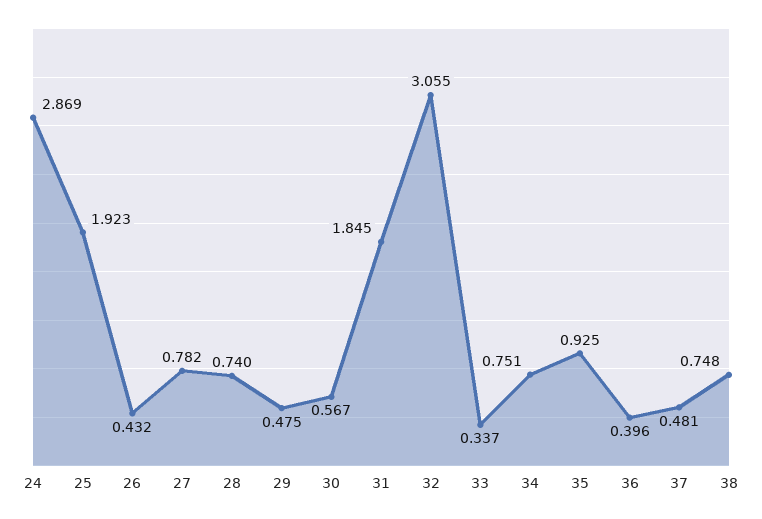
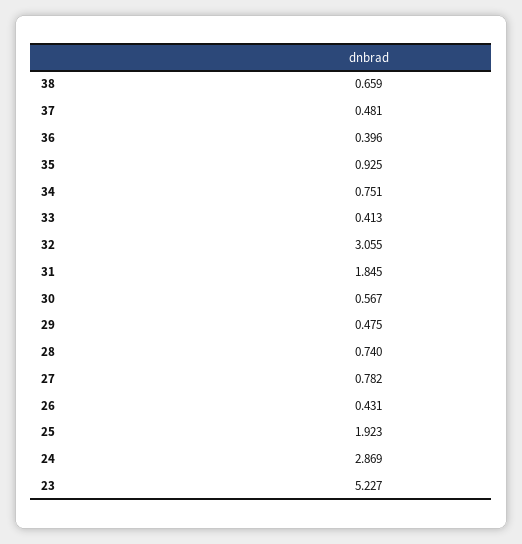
  {
    "24": 2.869,
    "25": 1.923,
-   "26": 0.432,
+   "26": 0.431,
    "27": 0.782,
    "28": 0.74,
    "29": 0.475,
    "30": 0.567,
    "31": 1.845,
    "32": 3.055,
-   "33": 0.337,
+   "33": 0.413,
    "34": 0.751,
    "35": 0.925,
    "36": 0.396,
    "37": 0.481,
-   "38": 0.748
+   "38": 0.659,
+   "23": 5.227
  }

